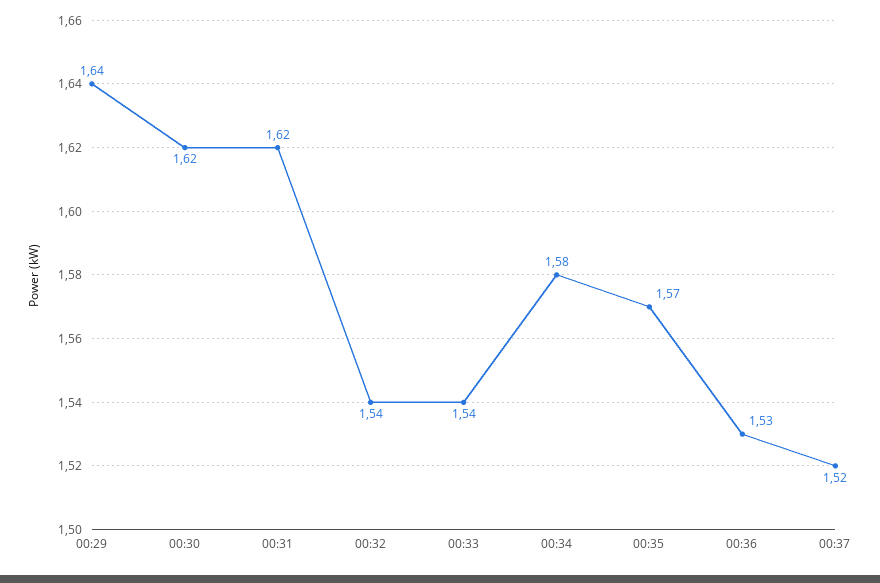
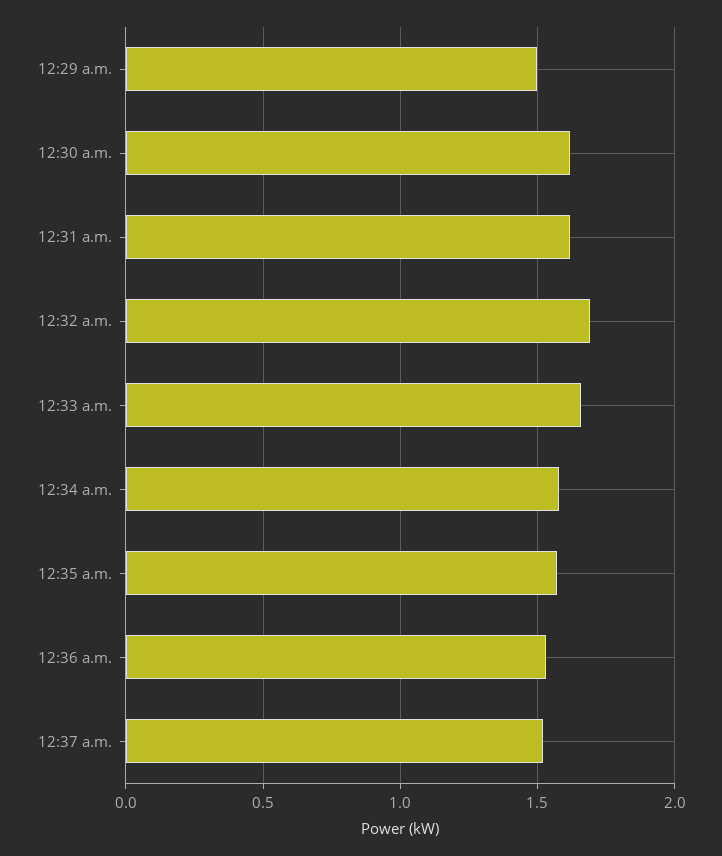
  {
-   "00:29": 1.64,
+   "00:29": 1.5,
    "00:30": 1.62,
    "00:31": 1.62,
-   "00:32": 1.54,
+   "00:32": 1.7,
-   "00:33": 1.54,
+   "00:33": 1.65,
    "00:34": 1.58,
    "00:35": 1.57,
    "00:36": 1.53,
    "00:37": 1.52
  }

